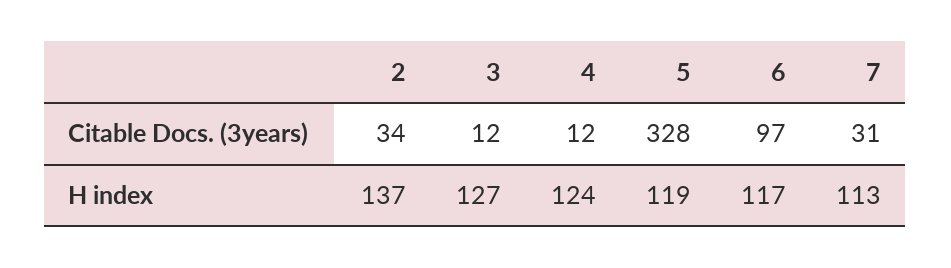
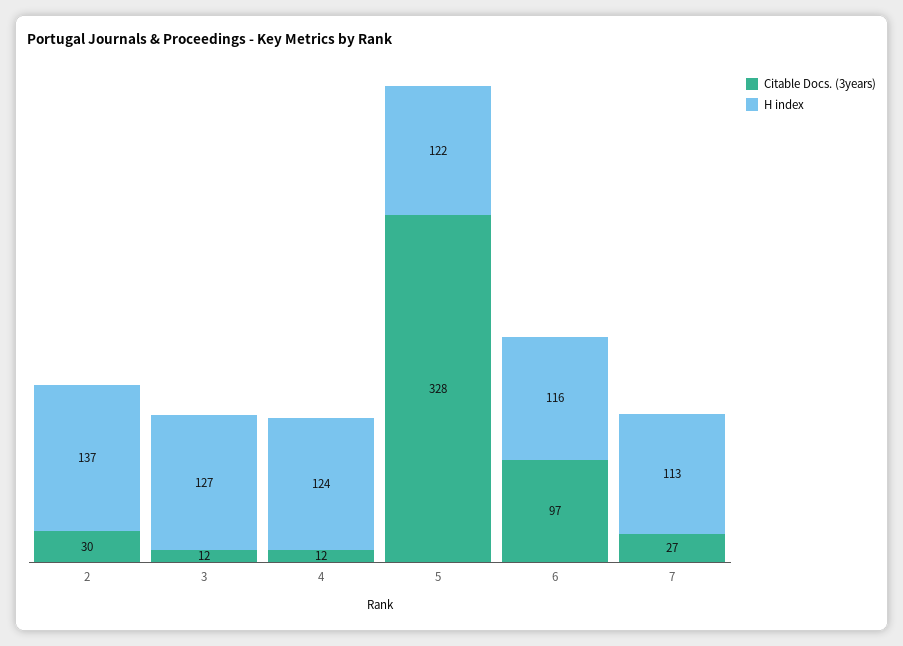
  {
    "Citable Docs. (3years)": {
-     "2": 34,
+     "2": 30,
      "3": 12,
      "4": 12,
      "5": 328,
      "6": 97,
-     "7": 31
+     "7": 27
    },
    "H index": {
      "2": 137,
      "3": 127,
      "4": 124,
-     "5": 119,
+     "5": 122,
-     "6": 117,
+     "6": 116,
      "7": 113
    }
  }

